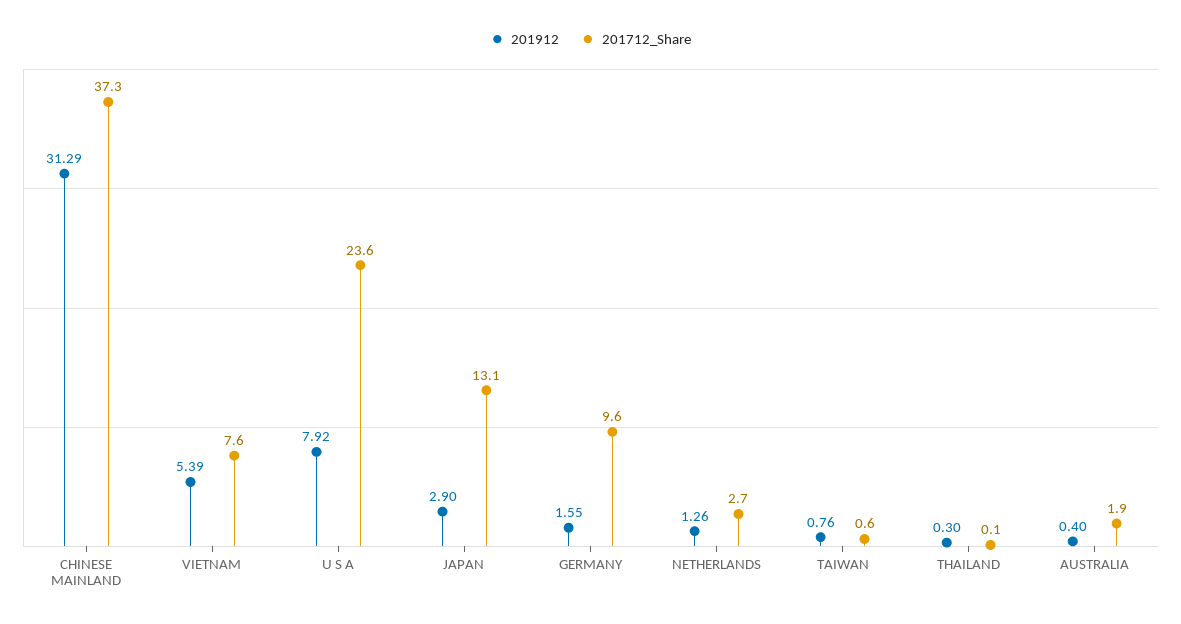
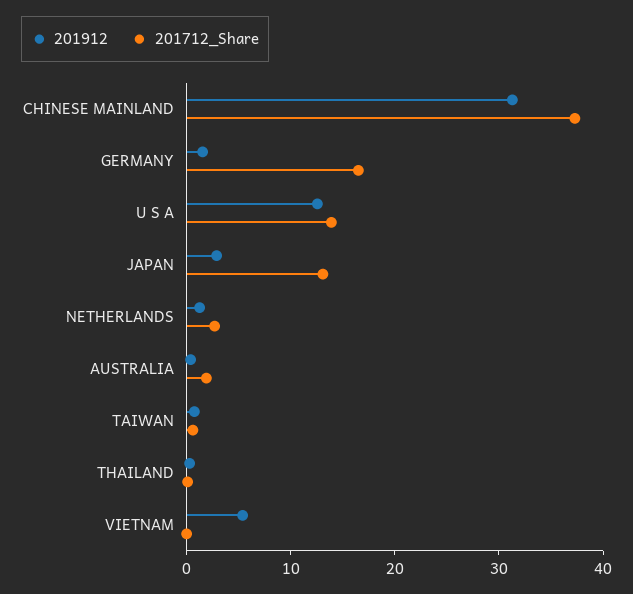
  {
    "201912": {
      "CHINESE MAINLAND": 31.29,
      "VIETNAM": 5.39,
-     "U S A": 7.92,
+     "U S A": 12,
      "JAPAN": 2.9,
      "GERMANY": 1.55,
      "NETHERLANDS": 1.26,
      "TAIWAN": 0.76,
      "THAILAND": 0.3,
      "AUSTRALIA": 0.4
    },
    "201712_Share": {
      "CHINESE MAINLAND": 37.3,
-     "VIETNAM": 7.6,
+     "VIETNAM": 0,
-     "U S A": 23.6,
+     "U S A": 14,
      "JAPAN": 13.1,
-     "GERMANY": 9.6,
+     "GERMANY": 16,
      "NETHERLANDS": 2.7,
      "TAIWAN": 0.6,
      "THAILAND": 0.1,
      "AUSTRALIA": 1.9
    }
  }

